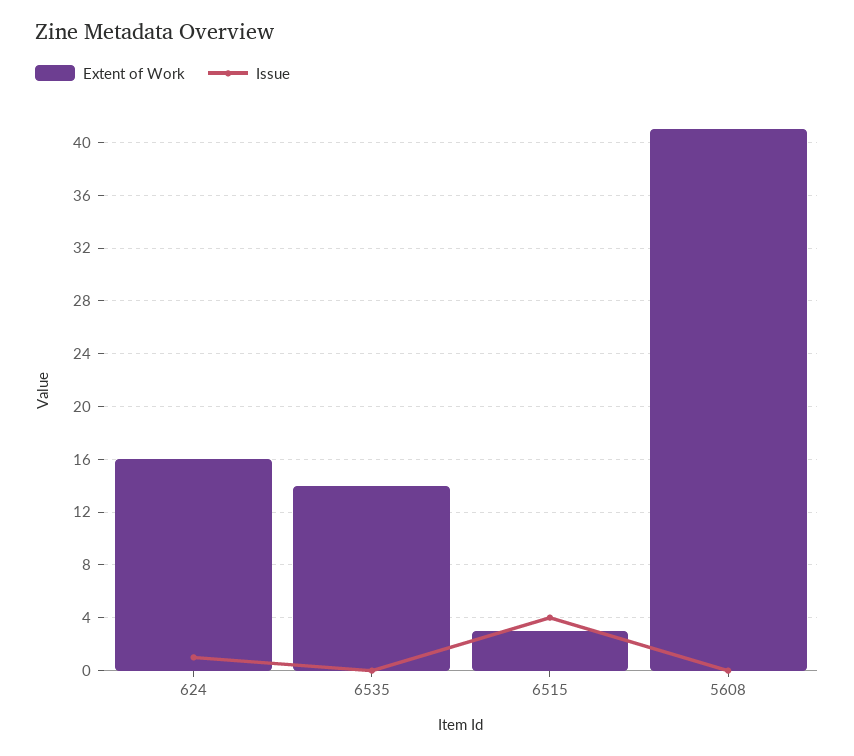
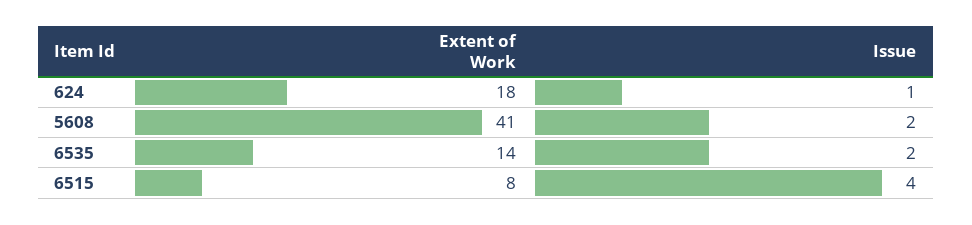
  {
    "Extent of Work": {
-     "624": 16,
+     "624": 18,
      "6535": 14,
-     "6515": 3,
+     "6515": 8,
      "5608": 41
    },
    "Issue": {
      "624": 1,
-     "6535": 0,
+     "6535": 2,
      "6515": 4,
-     "5608": 0
+     "5608": 2
    }
  }

